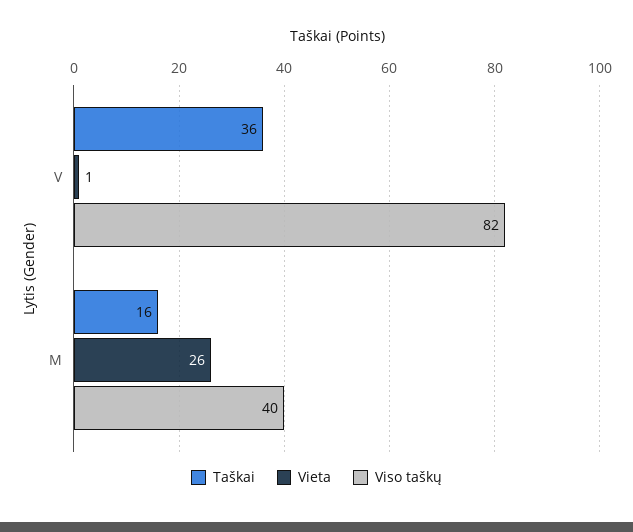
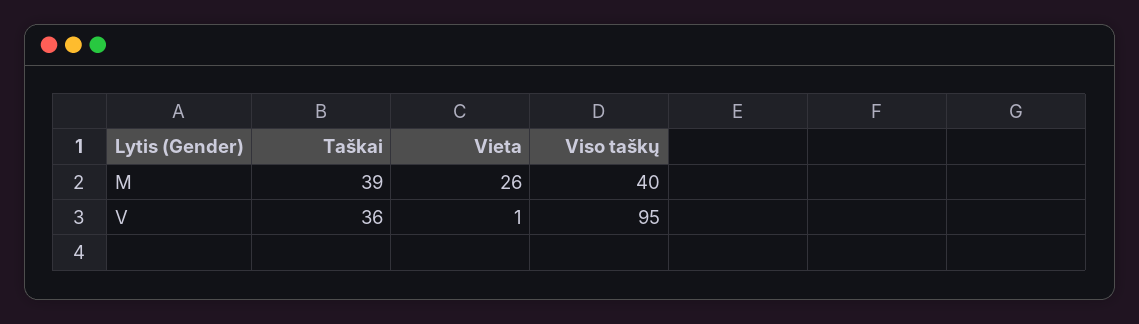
  {
    "Taškai": {
      "V": 36,
-     "M": 16
+     "M": 39
    },
    "Vieta": {
      "V": 1,
      "M": 26
    },
    "Viso taškų": {
-     "V": 82,
+     "V": 95,
      "M": 40
    }
  }

